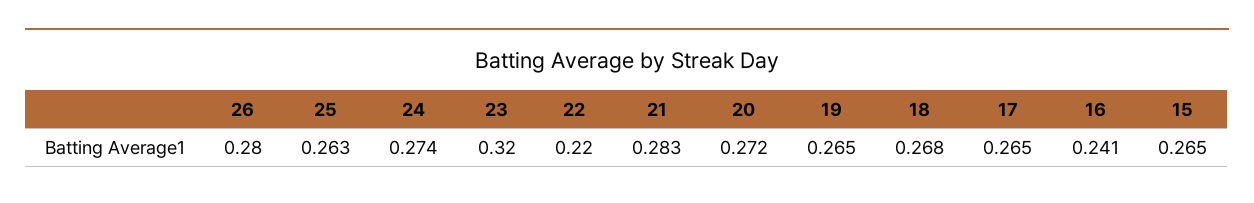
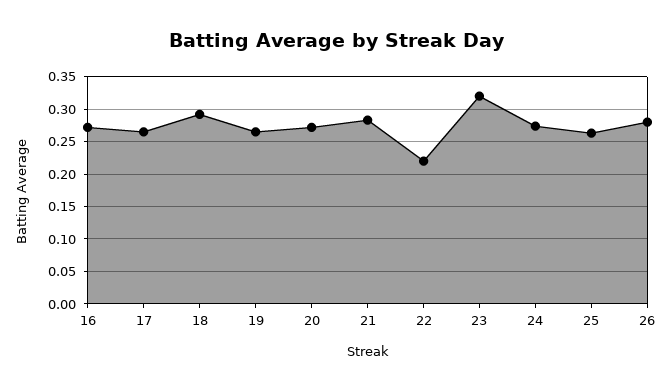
  {
    "26": 0.28,
    "25": 0.263,
    "24": 0.274,
    "23": 0.32,
    "22": 0.22,
    "21": 0.283,
    "20": 0.272,
    "19": 0.265,
-   "18": 0.268,
+   "18": 0.29,
    "17": 0.265,
-   "16": 0.241,
+   "16": 0.27
-   "15": 0.265
  }

